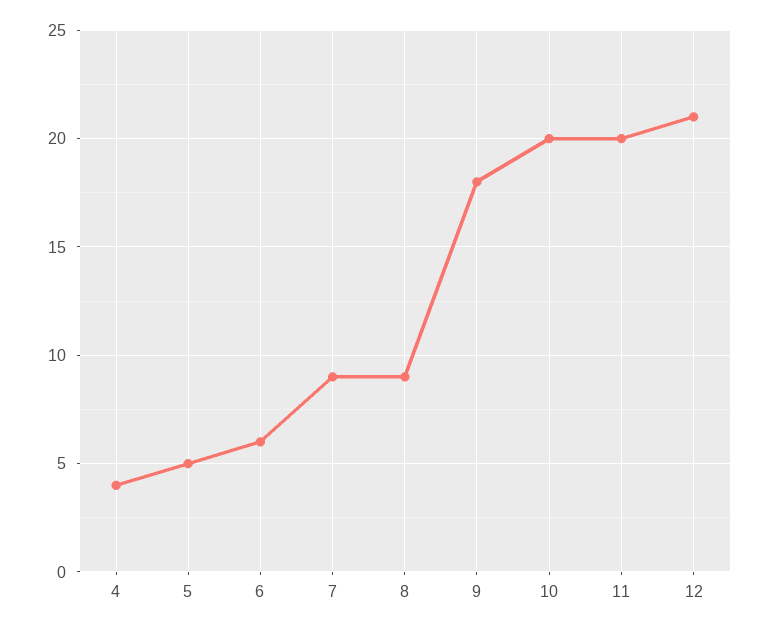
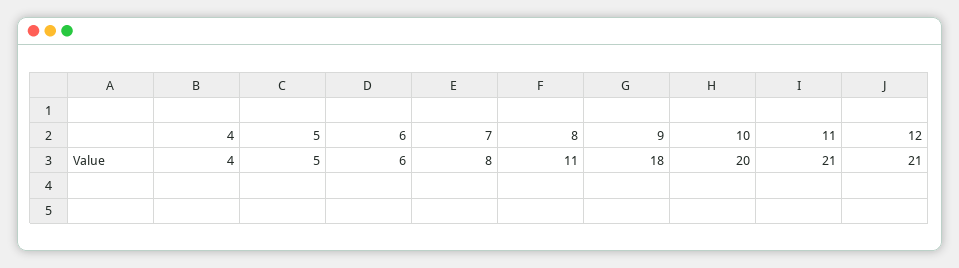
  {
    "4": 4,
    "5": 5,
    "6": 6,
-   "7": 9,
+   "7": 8,
-   "8": 9,
+   "8": 11,
    "9": 18,
    "10": 20,
-   "11": 20,
+   "11": 21,
    "12": 21
  }

